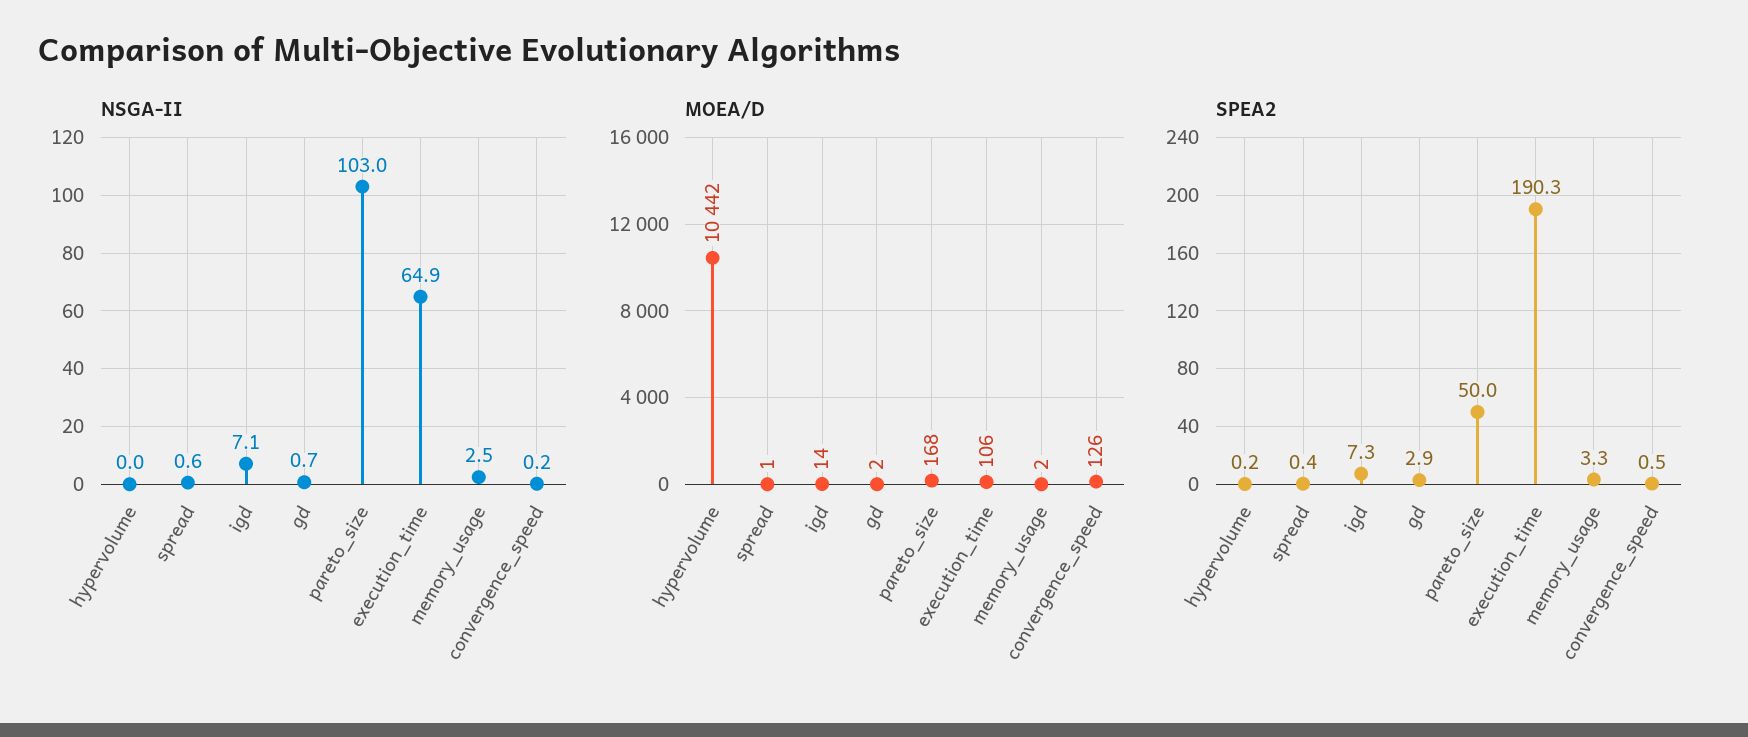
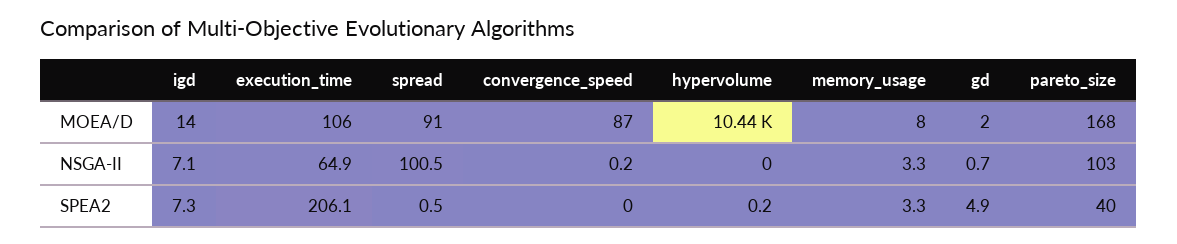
  {
    "NSGA-II": {
      "hypervolume": 0,
-     "spread": 0.6,
+     "spread": 100.5,
      "igd": 7.1,
      "gd": 0.7,
      "pareto_size": 103,
      "execution_time": 64.9,
-     "memory_usage": 2.5,
+     "memory_usage": 3.3,
      "convergence_speed": 0.2
    },
    "MOEA/D": {
      "hypervolume": 10442,
-     "spread": 1,
+     "spread": 91,
      "igd": 14,
      "gd": 2,
      "pareto_size": 168,
      "execution_time": 106,
-     "memory_usage": 2,
+     "memory_usage": 8,
-     "convergence_speed": 126
+     "convergence_speed": 87
    },
    "SPEA2": {
      "hypervolume": 0.2,
-     "spread": 0.4,
+     "spread": 0.5,
      "igd": 7.3,
-     "gd": 2.9,
+     "gd": 4.9,
-     "pareto_size": 50,
+     "pareto_size": 40,
-     "execution_time": 190.3,
+     "execution_time": 206.1,
      "memory_usage": 3.3,
-     "convergence_speed": 0.5
+     "convergence_speed": 0
    }
  }

